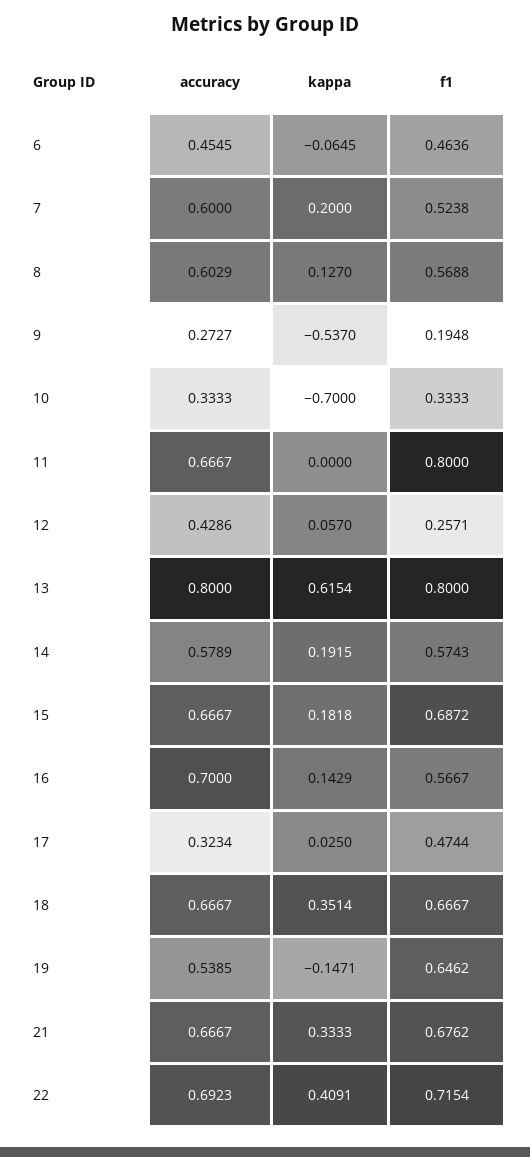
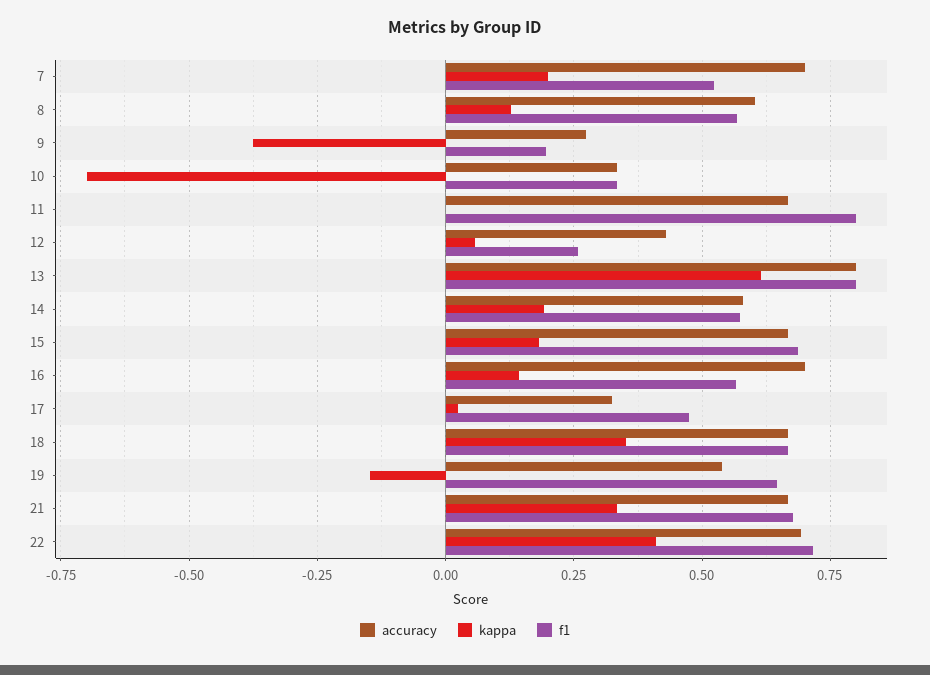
  {
    "accuracy": {
-     "6": 0.4545,
-     "7": 0.6,
+     "7": 0.7,
      "8": 0.6029,
      "9": 0.2727,
      "10": 0.3333,
      "11": 0.6667,
      "12": 0.4286,
      "13": 0.8,
      "14": 0.5789,
      "15": 0.6667,
      "16": 0.7,
      "17": 0.3234,
      "18": 0.6667,
      "19": 0.5385,
      "21": 0.6667,
      "22": 0.6923
    },
    "kappa": {
-     "6": -0.0645,
      "7": 0.2,
      "8": 0.127,
-     "9": -0.537,
+     "9": -0.375,
      "10": -0.7,
      "11": 0,
      "12": 0.057,
      "13": 0.6154,
      "14": 0.1915,
      "15": 0.1818,
      "16": 0.1429,
      "17": 0.025,
      "18": 0.3514,
      "19": -0.1471,
      "21": 0.3333,
      "22": 0.4091
    },
    "f1": {
-     "6": 0.4636,
      "7": 0.5238,
      "8": 0.5688,
      "9": 0.1948,
      "10": 0.3333,
      "11": 0.8,
      "12": 0.2571,
      "13": 0.8,
      "14": 0.5743,
      "15": 0.6872,
      "16": 0.5667,
      "17": 0.4744,
      "18": 0.6667,
      "19": 0.6462,
      "21": 0.6762,
      "22": 0.7154
    }
  }

